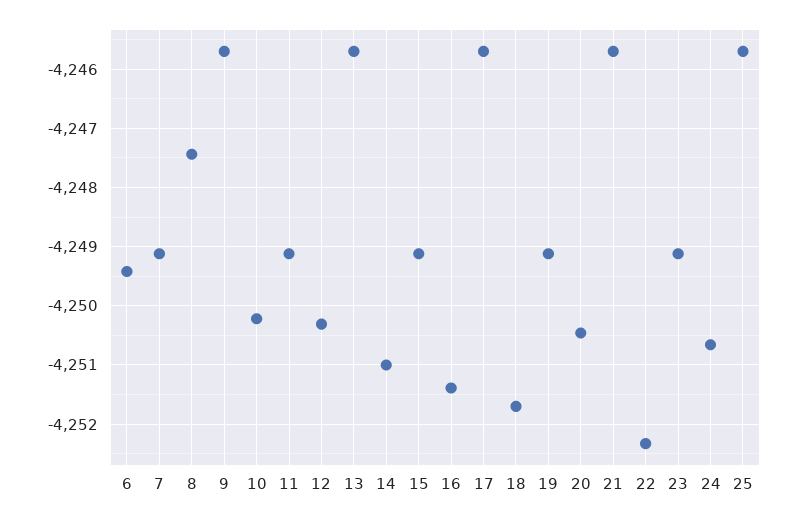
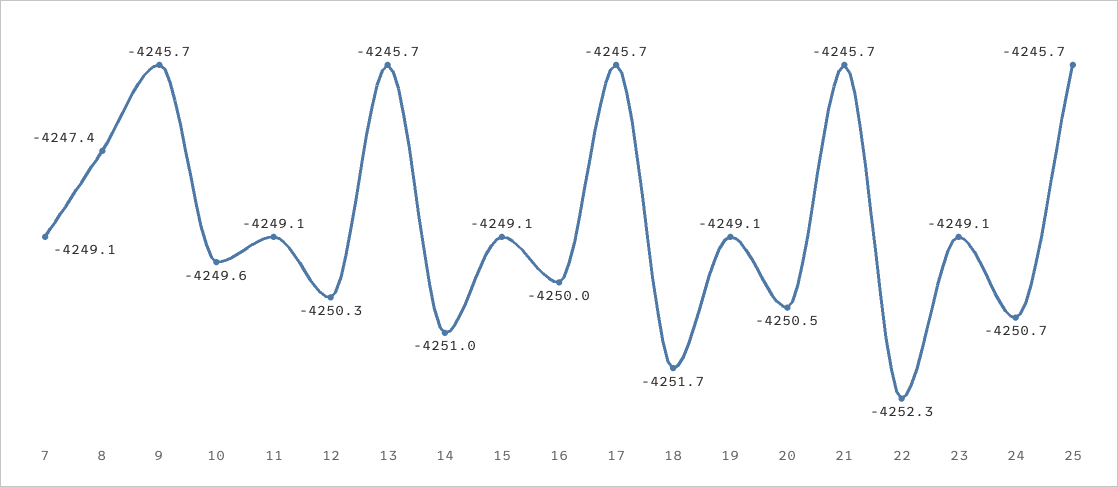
  {
-   "6": -4249.4,
    "7": -4249.1,
    "8": -4247.4,
    "9": -4245.7,
-   "10": -4250.2,
+   "10": -4249.6,
    "11": -4249.1,
    "12": -4250.3,
    "13": -4245.7,
    "14": -4251,
    "15": -4249.1,
-   "16": -4251.4,
+   "16": -4250,
    "17": -4245.7,
    "18": -4251.7,
    "19": -4249.1,
    "20": -4250.5,
    "21": -4245.7,
    "22": -4252.3,
    "23": -4249.1,
    "24": -4250.7,
    "25": -4245.7
  }

